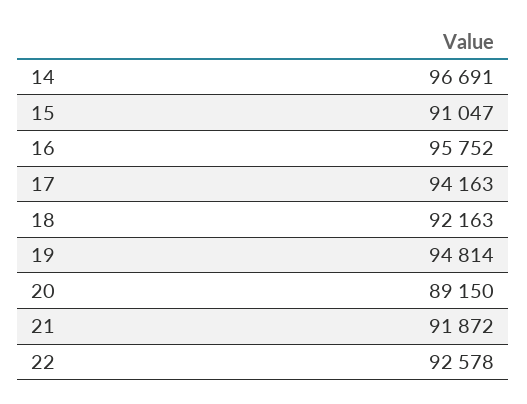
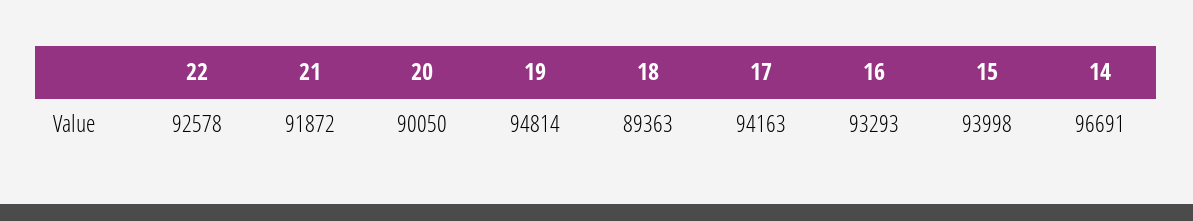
  {
    "14": 96691,
-   "15": 91047,
+   "15": 93998,
-   "16": 95752,
+   "16": 93293,
    "17": 94163,
-   "18": 92163,
+   "18": 89363,
    "19": 94814,
-   "20": 89150,
+   "20": 90050,
    "21": 91872,
    "22": 92578
  }

